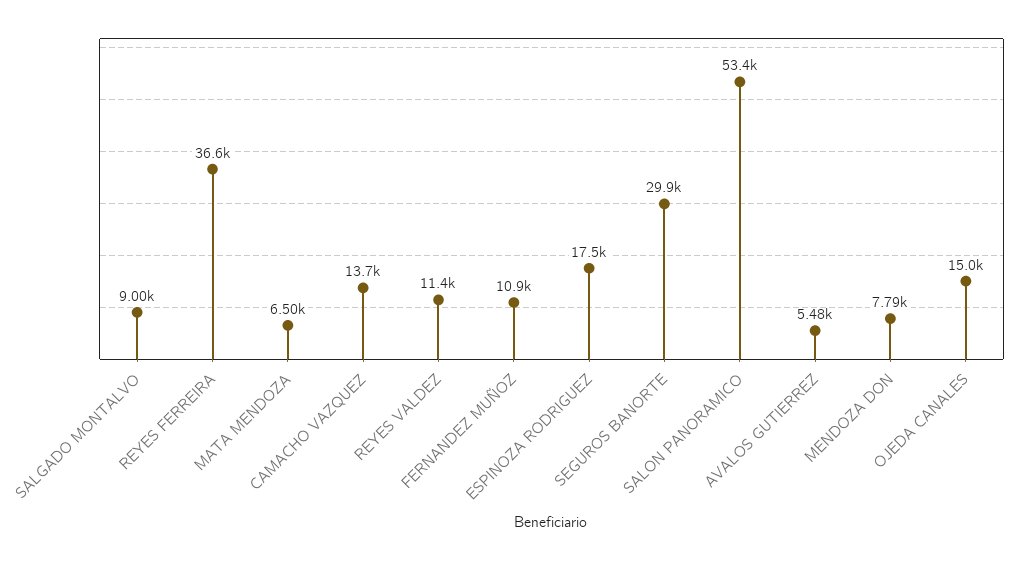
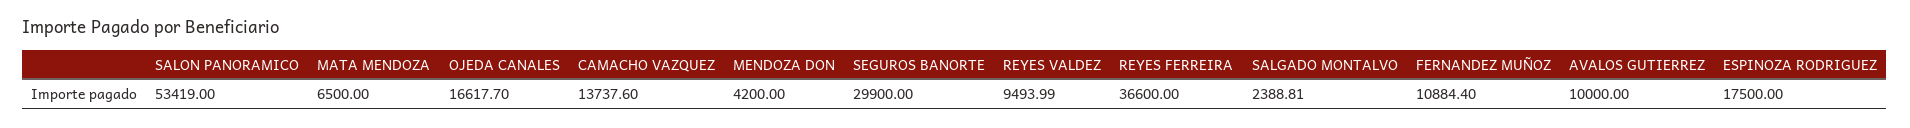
  {
-   "SALGADO MONTALVO": 9000,
+   "SALGADO MONTALVO": 2388.81,
    "REYES FERREIRA": 36600,
    "MATA MENDOZA": 6500,
    "CAMACHO VAZQUEZ": 13737.6,
-   "REYES VALDEZ": 11400,
+   "REYES VALDEZ": 9493.99,
    "FERNANDEZ MUÑOZ": 10884.4,
    "ESPINOZA RODRIGUEZ": 17500,
    "SEGUROS BANORTE": 29900,
    "SALON PANORAMICO": 53419,
-   "AVALOS GUTIERREZ": 5480,
+   "AVALOS GUTIERREZ": 10000,
-   "MENDOZA DON": 7790,
+   "MENDOZA DON": 4200,
-   "OJEDA CANALES": 15000
+   "OJEDA CANALES": 16617.7
  }

